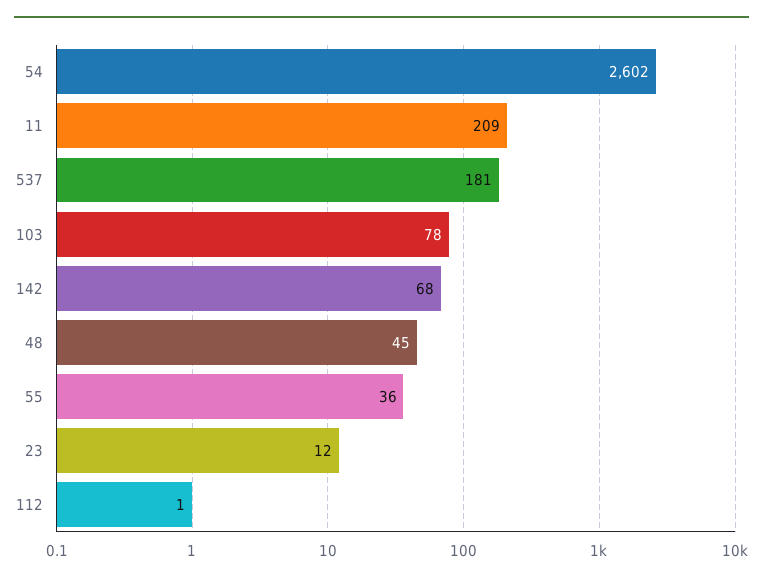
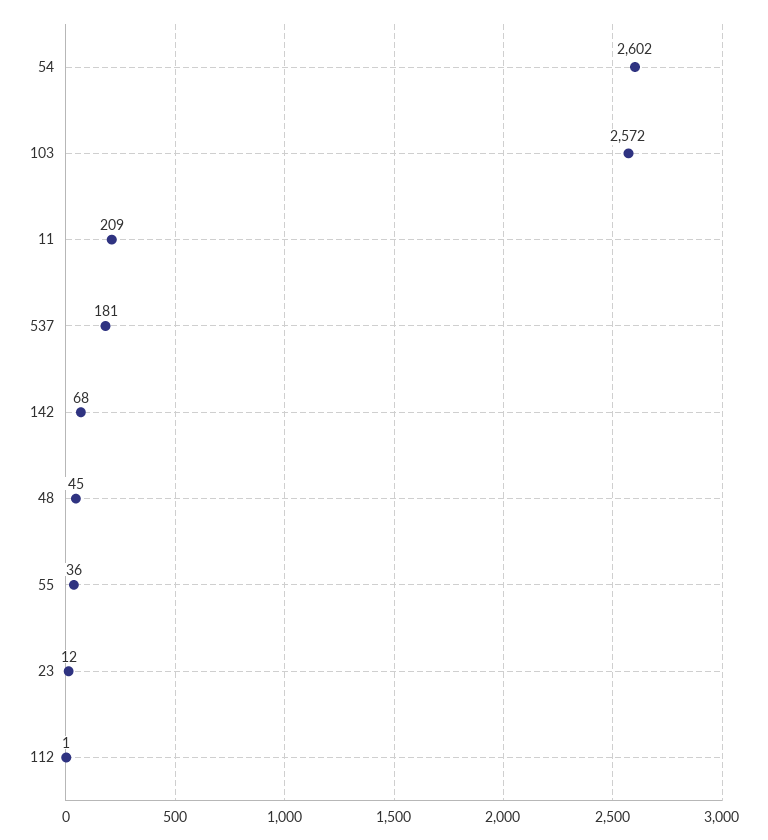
  {
    "54": 2602,
    "11": 209,
    "537": 181,
-   "103": 78,
+   "103": 2572,
    "142": 68,
    "48": 45,
    "55": 36,
    "23": 12,
    "112": 1
  }

